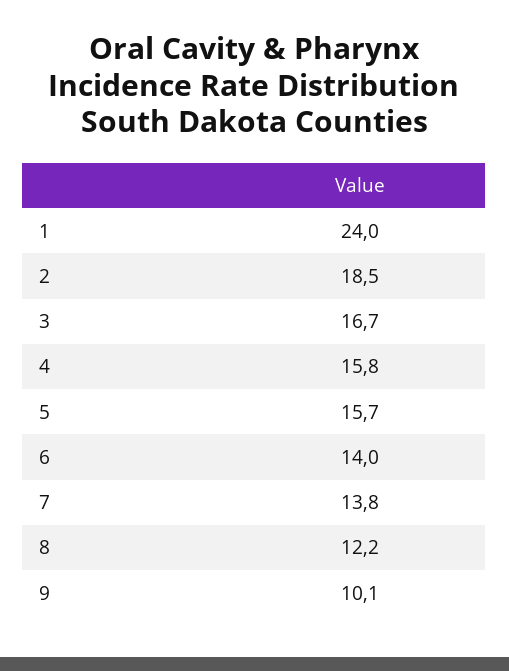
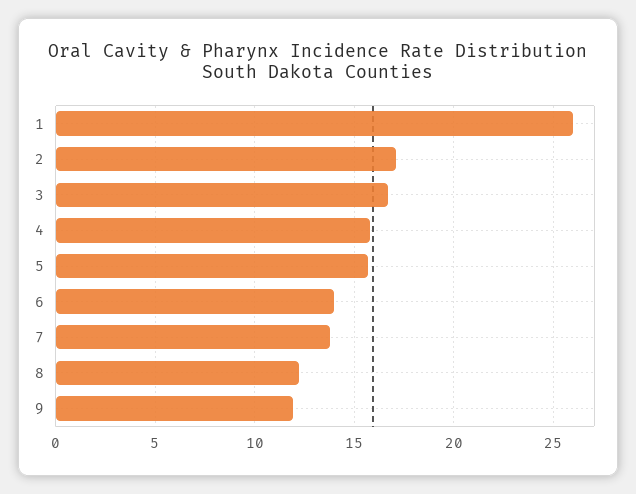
  {
-   "1": 24,
+   "1": 26,
-   "2": 18.5,
+   "2": 17,
    "3": 16.7,
    "4": 15.8,
    "5": 15.7,
    "6": 14,
    "7": 13.8,
    "8": 12.2,
-   "9": 10.1
+   "9": 12
  }

